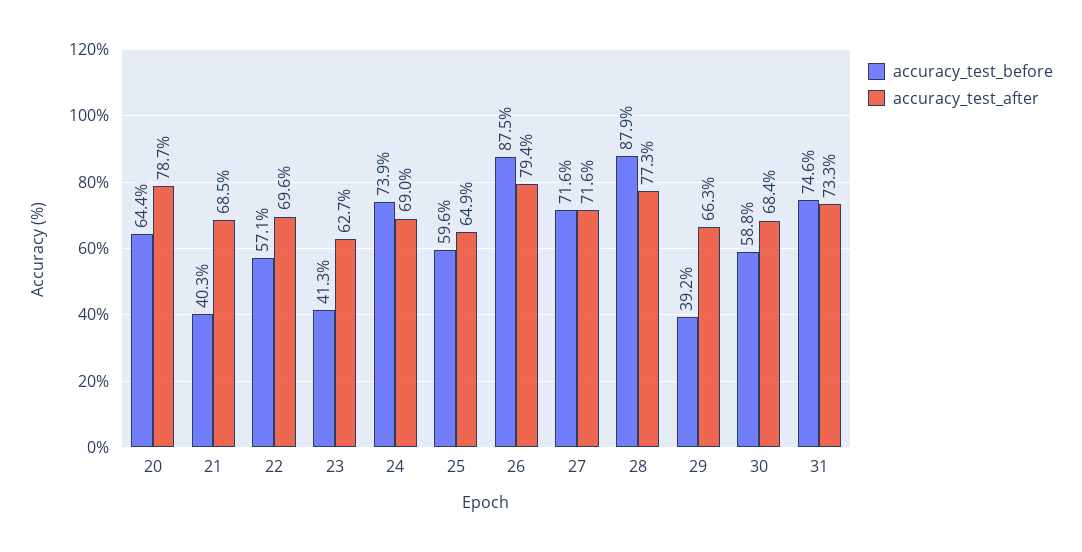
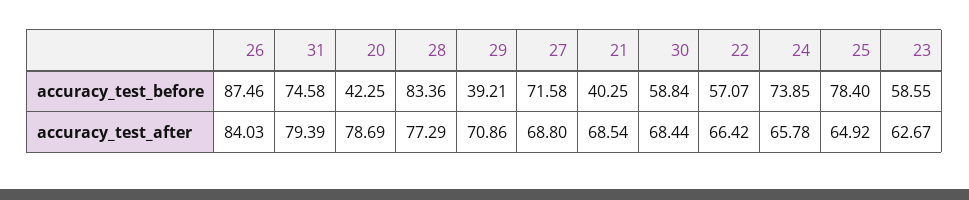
  {
    "accuracy_test_before": {
-     "20": 64.4,
+     "20": 42.25,
      "21": 40.25,
      "22": 57.07,
-     "23": 41.3,
+     "23": 58.55,
      "24": 73.85,
-     "25": 59.6,
+     "25": 78.4,
      "26": 87.46,
      "27": 71.58,
-     "28": 87.9,
+     "28": 83.36,
      "29": 39.21,
      "30": 58.84,
      "31": 74.58
    },
    "accuracy_test_after": {
      "20": 78.69,
      "21": 68.54,
-     "22": 69.6,
+     "22": 66.42,
      "23": 62.67,
-     "24": 69,
+     "24": 65.78,
      "25": 64.92,
-     "26": 79.4,
+     "26": 84.03,
-     "27": 71.6,
+     "27": 68.8,
      "28": 77.29,
-     "29": 66.3,
+     "29": 70.86,
      "30": 68.44,
-     "31": 73.3
+     "31": 79.39
    }
  }

